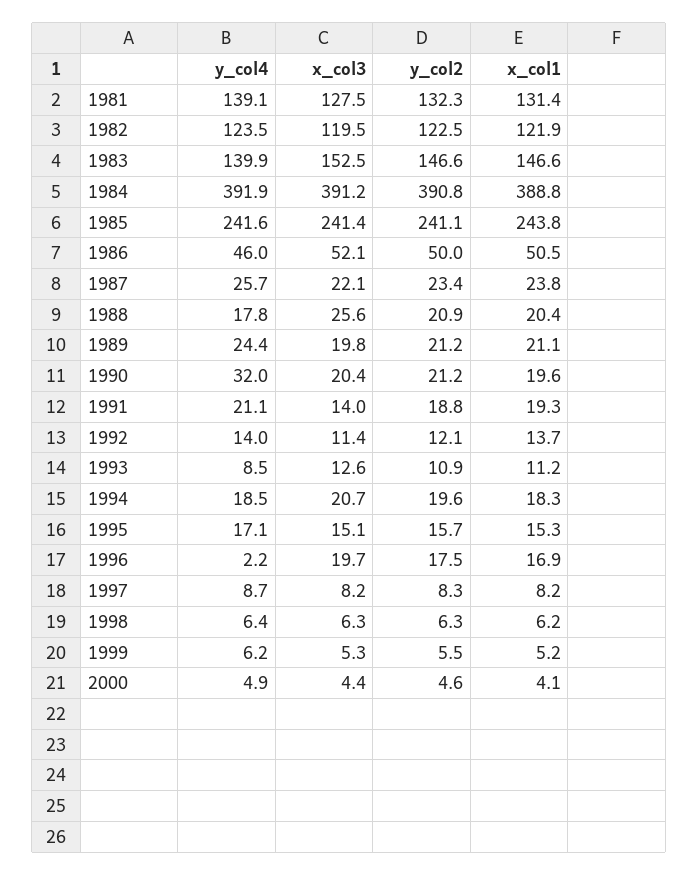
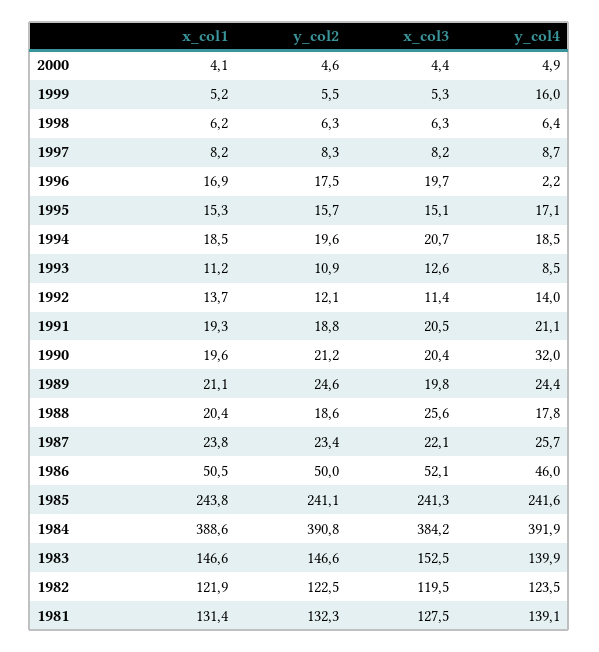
  {
    "y_col4": {
      "1981": 139.1,
      "1982": 123.5,
      "1983": 139.9,
      "1984": 391.9,
      "1985": 241.6,
      "1986": 46,
      "1987": 25.7,
      "1988": 17.8,
      "1989": 24.4,
      "1990": 32,
      "1991": 21.1,
      "1992": 14,
      "1993": 8.5,
      "1994": 18.5,
      "1995": 17.1,
      "1996": 2.2,
      "1997": 8.7,
      "1998": 6.4,
-     "1999": 6.2,
+     "1999": 16,
      "2000": 4.9
    },
    "x_col3": {
      "1981": 127.5,
      "1982": 119.5,
      "1983": 152.5,
-     "1984": 391.2,
+     "1984": 384.2,
-     "1985": 241.4,
+     "1985": 241.3,
      "1986": 52.1,
      "1987": 22.1,
      "1988": 25.6,
      "1989": 19.8,
      "1990": 20.4,
-     "1991": 14,
+     "1991": 20.5,
      "1992": 11.4,
      "1993": 12.6,
      "1994": 20.7,
      "1995": 15.1,
      "1996": 19.7,
      "1997": 8.2,
      "1998": 6.3,
      "1999": 5.3,
      "2000": 4.4
    },
    "y_col2": {
      "1981": 132.3,
      "1982": 122.5,
      "1983": 146.6,
      "1984": 390.8,
      "1985": 241.1,
      "1986": 50,
      "1987": 23.4,
-     "1988": 20.9,
+     "1988": 18.6,
-     "1989": 21.2,
+     "1989": 24.6,
      "1990": 21.2,
      "1991": 18.8,
      "1992": 12.1,
      "1993": 10.9,
      "1994": 19.6,
      "1995": 15.7,
      "1996": 17.5,
      "1997": 8.3,
      "1998": 6.3,
      "1999": 5.5,
      "2000": 4.6
    },
    "x_col1": {
      "1981": 131.4,
      "1982": 121.9,
      "1983": 146.6,
-     "1984": 388.8,
+     "1984": 388.6,
      "1985": 243.8,
      "1986": 50.5,
      "1987": 23.8,
      "1988": 20.4,
      "1989": 21.1,
      "1990": 19.6,
      "1991": 19.3,
      "1992": 13.7,
      "1993": 11.2,
-     "1994": 18.3,
+     "1994": 18.5,
      "1995": 15.3,
      "1996": 16.9,
      "1997": 8.2,
      "1998": 6.2,
      "1999": 5.2,
      "2000": 4.1
    }
  }

